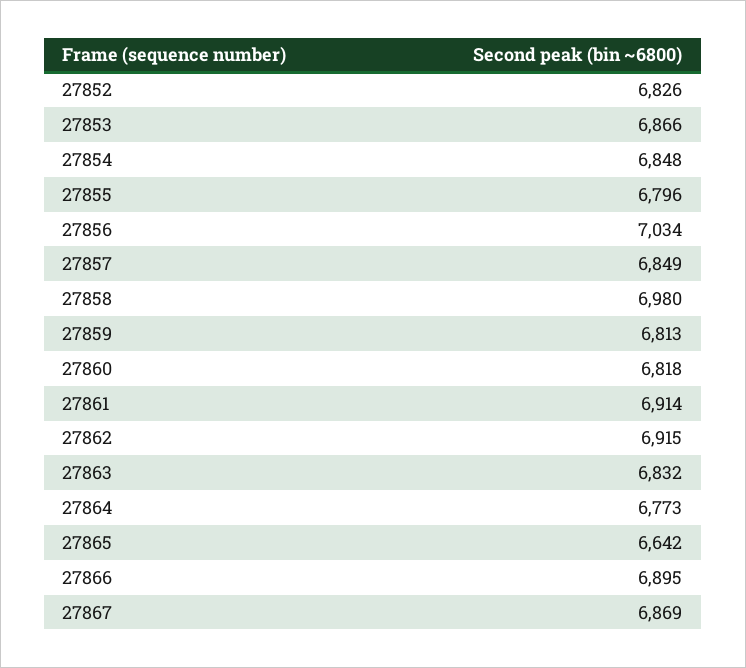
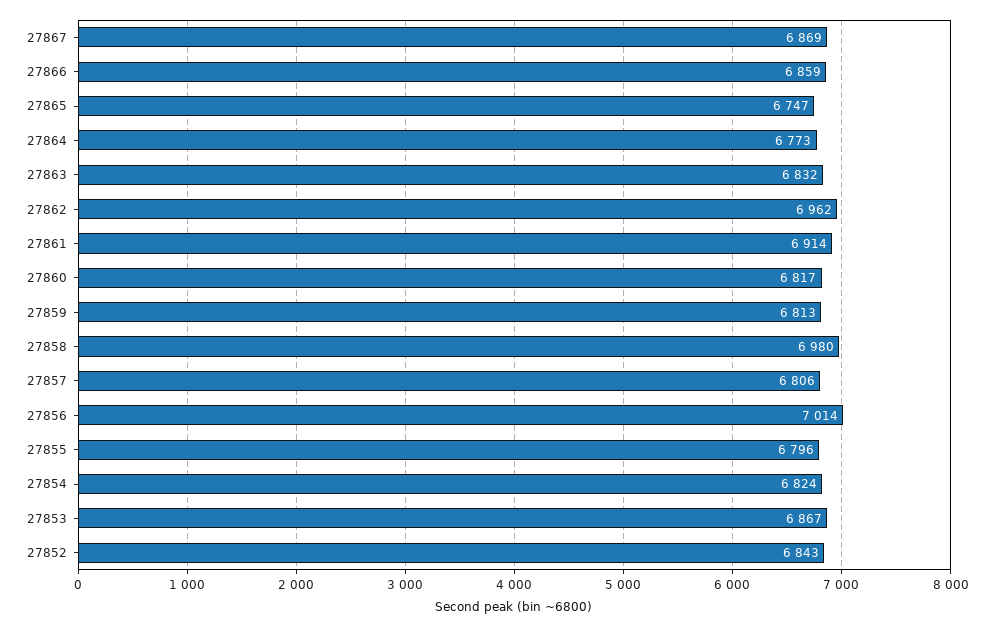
  {
-   "27852": 6826,
+   "27852": 6843,
-   "27853": 6866,
+   "27853": 6867,
-   "27854": 6848,
+   "27854": 6824,
    "27855": 6796,
-   "27856": 7034,
+   "27856": 7014,
-   "27857": 6849,
+   "27857": 6806,
    "27858": 6980,
    "27859": 6813,
-   "27860": 6818,
+   "27860": 6817,
    "27861": 6914,
-   "27862": 6915,
+   "27862": 6962,
    "27863": 6832,
    "27864": 6773,
-   "27865": 6642,
+   "27865": 6747,
-   "27866": 6895,
+   "27866": 6859,
    "27867": 6869
  }

